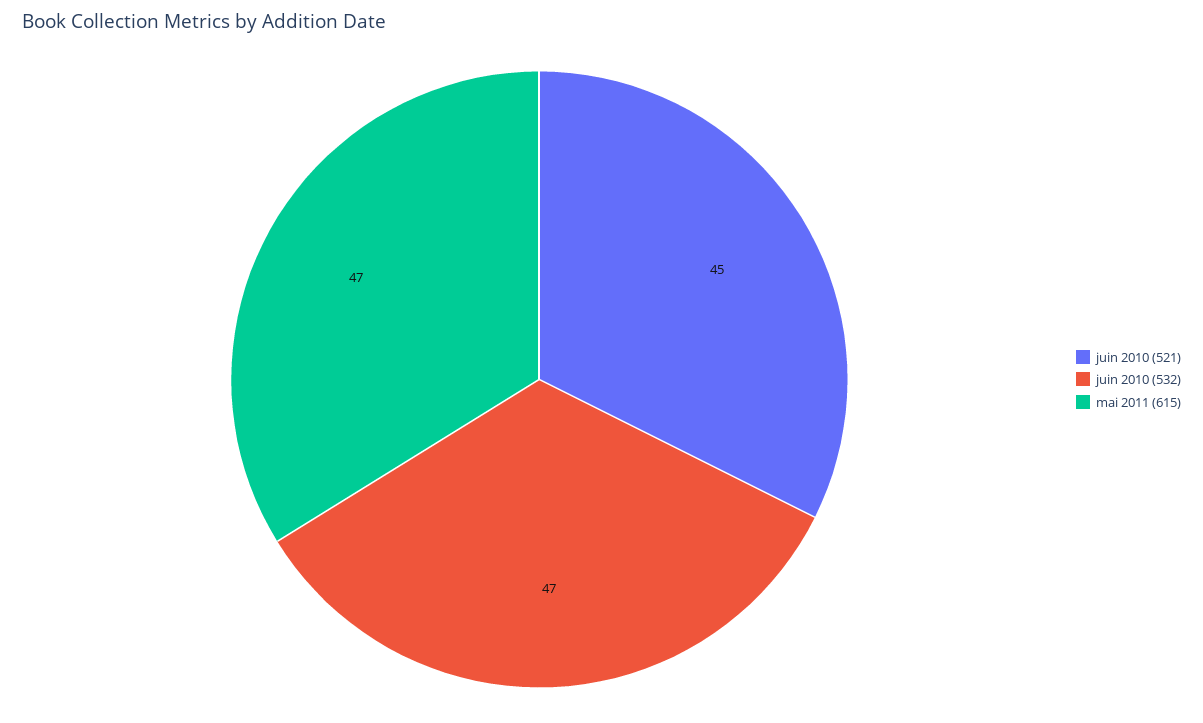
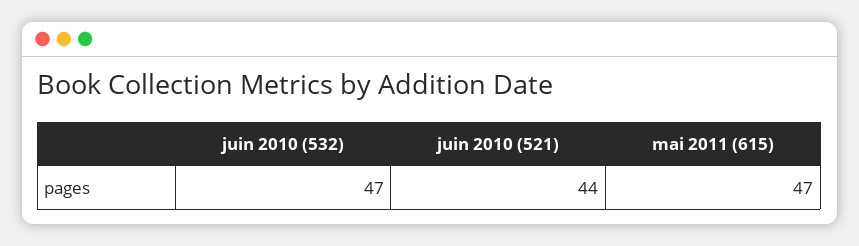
  {
-   "juin 2010 (521)": 45,
+   "juin 2010 (521)": 44,
    "juin 2010 (532)": 47,
    "mai 2011 (615)": 47
  }

